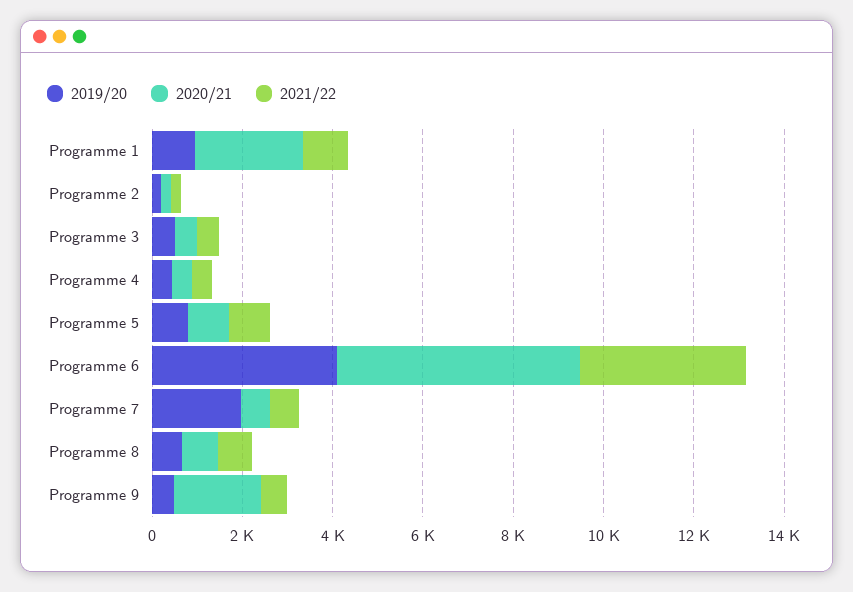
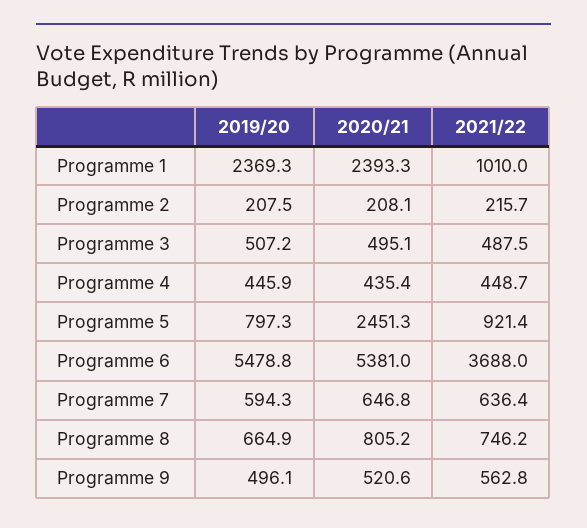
  {
    "2019/20": {
-     "Programme 1": 1000,
+     "Programme 1": 2369.3,
      "Programme 2": 207.5,
      "Programme 3": 507.2,
      "Programme 4": 445.9,
      "Programme 5": 797.3,
-     "Programme 6": 4000,
+     "Programme 6": 5478.8,
-     "Programme 7": 2000,
+     "Programme 7": 594.3,
      "Programme 8": 664.9,
      "Programme 9": 496.1
    },
    "2020/21": {
      "Programme 1": 2393.3,
      "Programme 2": 208.1,
      "Programme 3": 495.1,
      "Programme 4": 435.4,
-     "Programme 5": 1000,
+     "Programme 5": 2451.3,
      "Programme 6": 5381,
      "Programme 7": 646.8,
      "Programme 8": 805.2,
-     "Programme 9": 2000
+     "Programme 9": 520.6
    },
    "2021/22": {
      "Programme 1": 1010,
      "Programme 2": 215.7,
      "Programme 3": 487.5,
      "Programme 4": 448.7,
      "Programme 5": 921.4,
      "Programme 6": 3688,
      "Programme 7": 636.4,
      "Programme 8": 746.2,
      "Programme 9": 562.8
    }
  }

